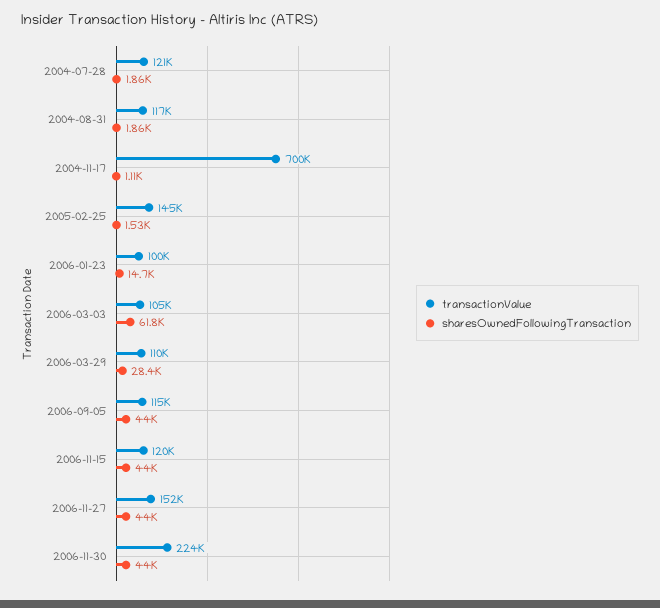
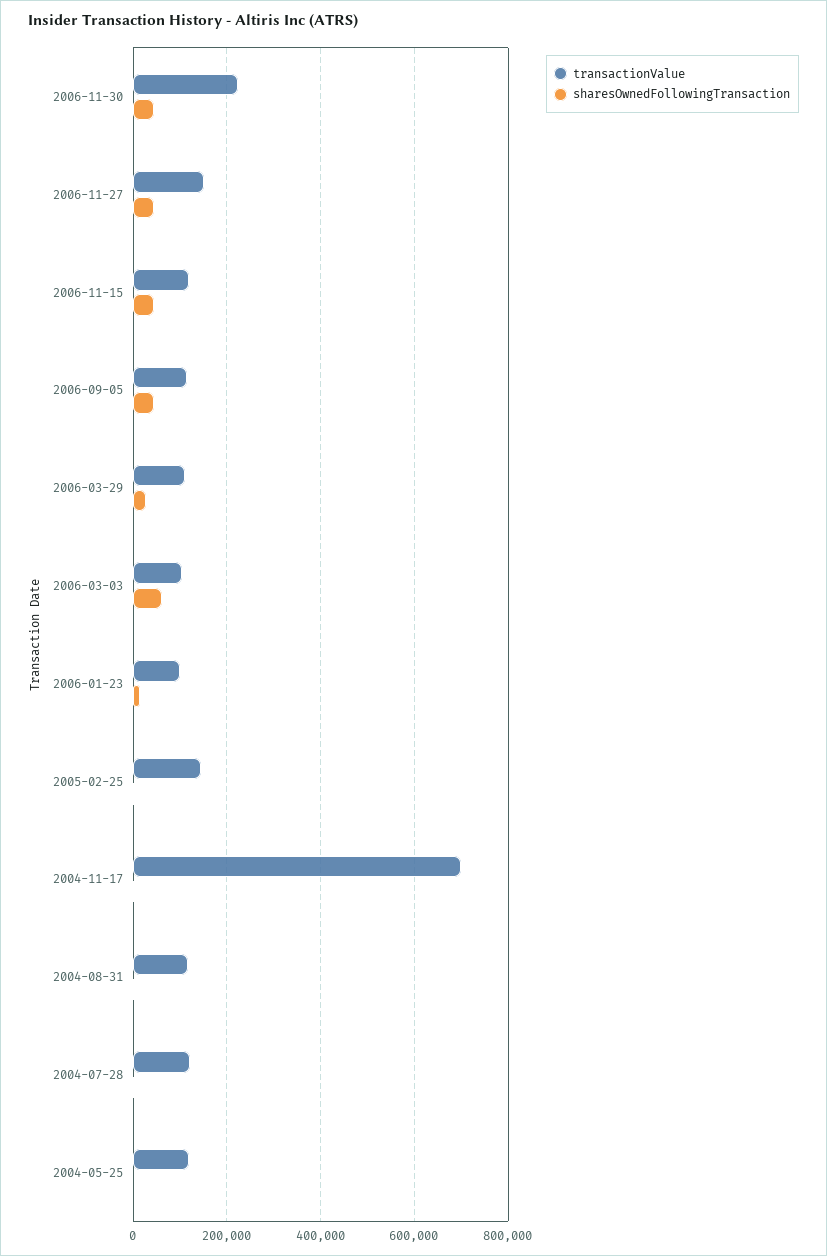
  {
    "transactionValue": {
      "2004-07-28": 121000,
      "2004-08-31": 117000,
      "2004-11-17": 700000,
      "2005-02-25": 145000,
      "2006-01-23": 100000,
      "2006-03-03": 105000,
      "2006-03-29": 110000,
      "2006-09-05": 115000,
      "2006-11-15": 120000,
      "2006-11-27": 152000,
-     "2006-11-30": 224000
+     "2006-11-30": 224000,
+     "2004-05-25": 120000
    },
    "sharesOwnedFollowingTransaction": {
      "2004-07-28": 1860,
      "2004-08-31": 1860,
      "2004-11-17": 1110,
      "2005-02-25": 1530,
      "2006-01-23": 14700,
      "2006-03-03": 61800,
      "2006-03-29": 28400,
      "2006-09-05": 44000,
      "2006-11-15": 44000,
      "2006-11-27": 44000,
-     "2006-11-30": 44000
+     "2006-11-30": 44000,
+     "2004-05-25": 0
    }
  }

